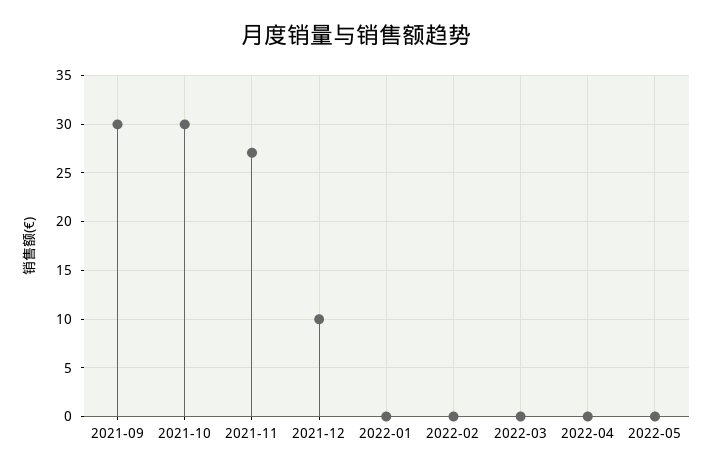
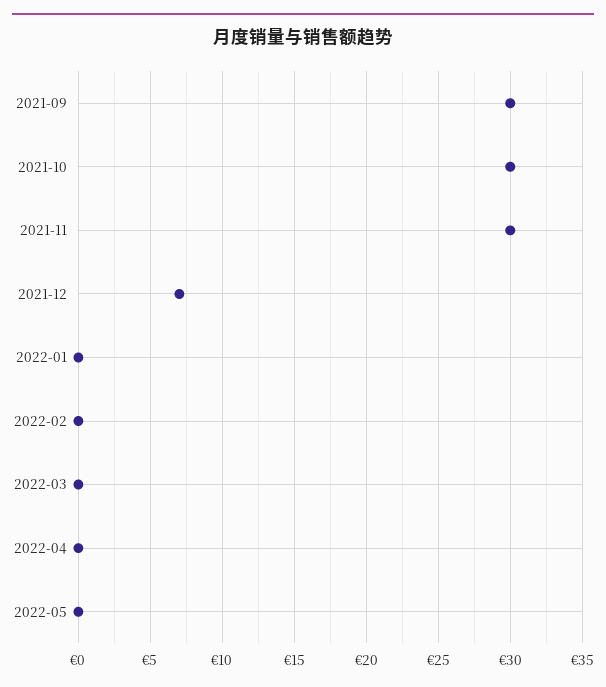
  {
    "2021-09": 30,
    "2021-10": 30,
-   "2021-11": 27,
+   "2021-11": 30,
-   "2021-12": 10,
+   "2021-12": 7,
    "2022-01": 0,
    "2022-02": 0,
    "2022-03": 0,
    "2022-04": 0,
    "2022-05": 0
  }

